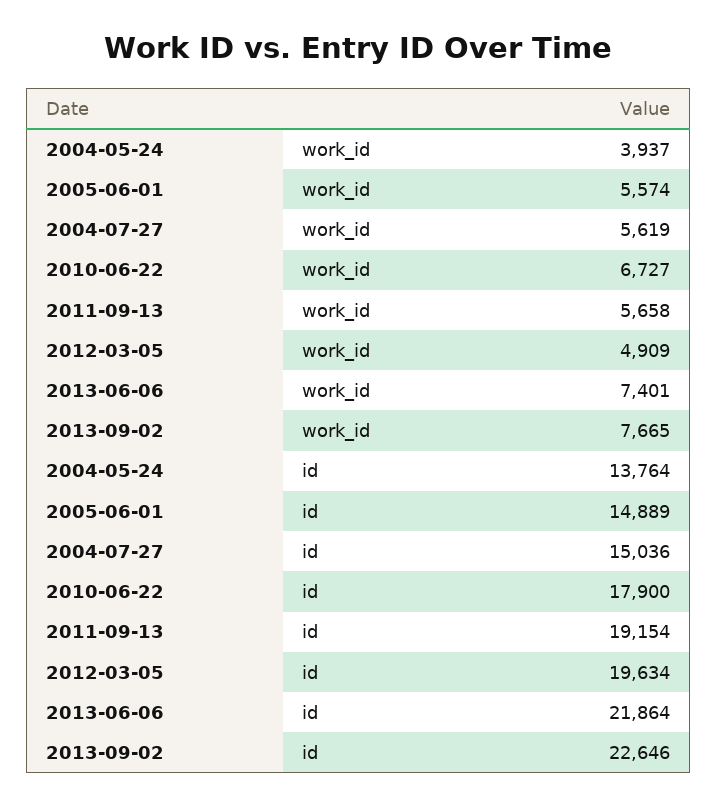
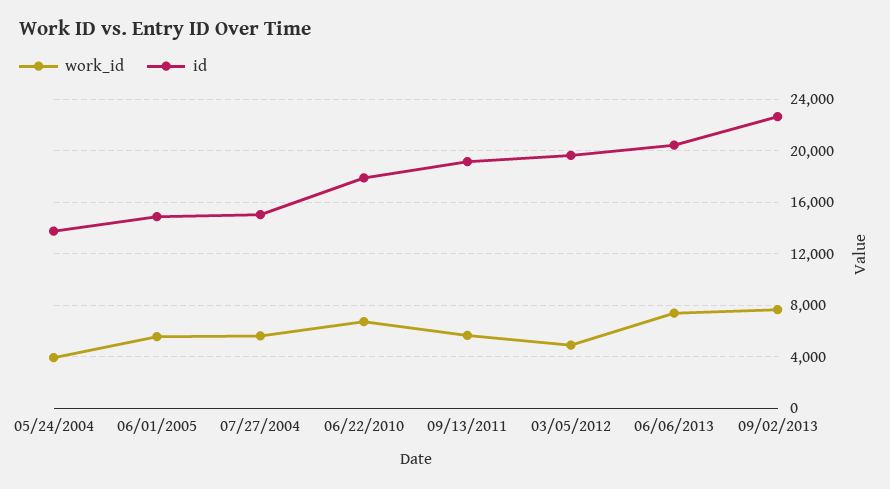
  {
    "work_id": {
      "2004-05-24": 3937,
      "2005-06-01": 5574,
      "2004-07-27": 5619,
      "2010-06-22": 6727,
      "2011-09-13": 5658,
      "2012-03-05": 4909,
      "2013-06-06": 7401,
      "2013-09-02": 7665
    },
    "id": {
      "2004-05-24": 13764,
      "2005-06-01": 14889,
      "2004-07-27": 15036,
      "2010-06-22": 17900,
      "2011-09-13": 19154,
      "2012-03-05": 19634,
-     "2013-06-06": 21864,
+     "2013-06-06": 20500,
      "2013-09-02": 22646
    }
  }

